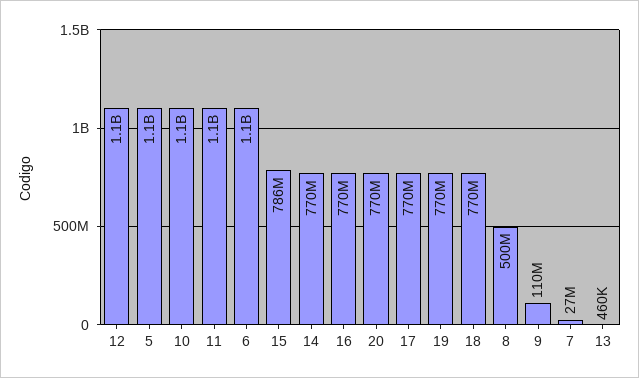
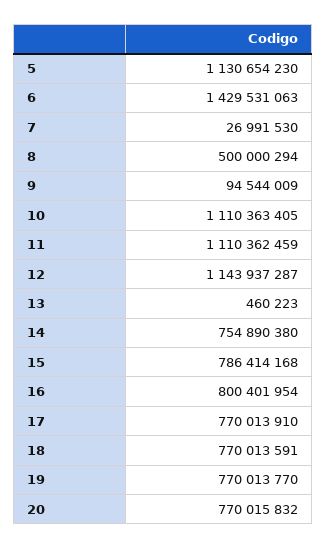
  {
    "12": 1143937287,
    "5": 1130654230,
    "10": 1110363405,
    "11": 1110362459,
-   "6": 1100000000,
+   "6": 1429531063,
    "15": 786414168,
-   "14": 770000000,
+   "14": 754890380,
-   "16": 770000000,
+   "16": 800401954,
    "20": 770015832,
    "17": 770013910,
    "19": 770013770,
    "18": 770013591,
    "8": 500000294,
-   "9": 110000000,
+   "9": 94544009,
    "7": 26991530,
    "13": 460223
  }

